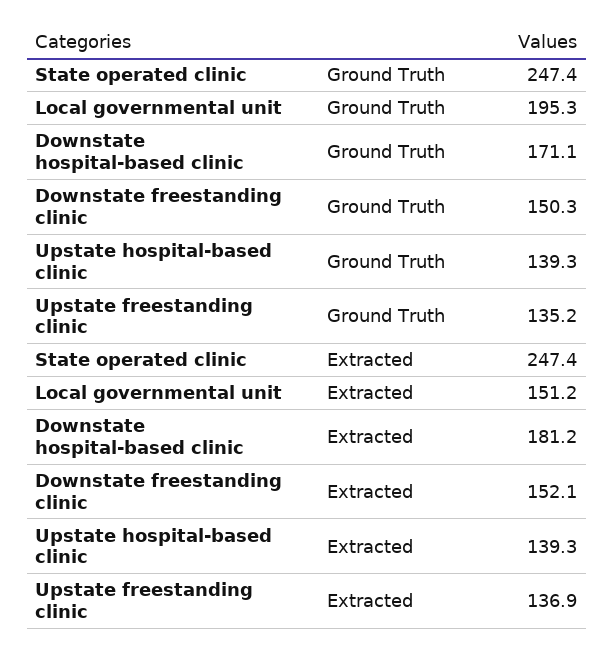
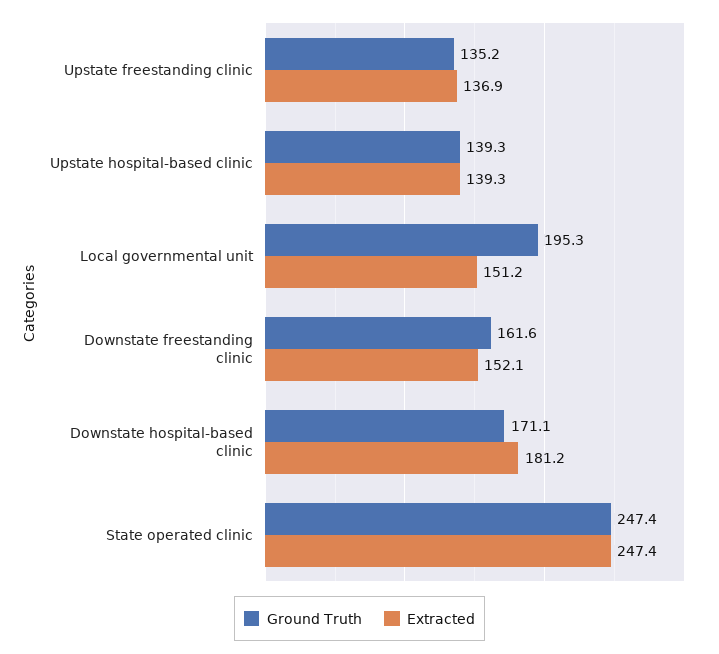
  {
    "Ground Truth": {
      "State operated clinic": 247.4,
      "Local governmental unit": 195.3,
      "Downstate hospital-based clinic": 171.1,
-     "Downstate freestanding clinic": 150.3,
+     "Downstate freestanding clinic": 161.6,
      "Upstate hospital-based clinic": 139.3,
      "Upstate freestanding clinic": 135.2
    },
    "Extracted": {
      "State operated clinic": 247.4,
      "Local governmental unit": 151.2,
      "Downstate hospital-based clinic": 181.2,
      "Downstate freestanding clinic": 152.1,
      "Upstate hospital-based clinic": 139.3,
      "Upstate freestanding clinic": 136.9
    }
  }

